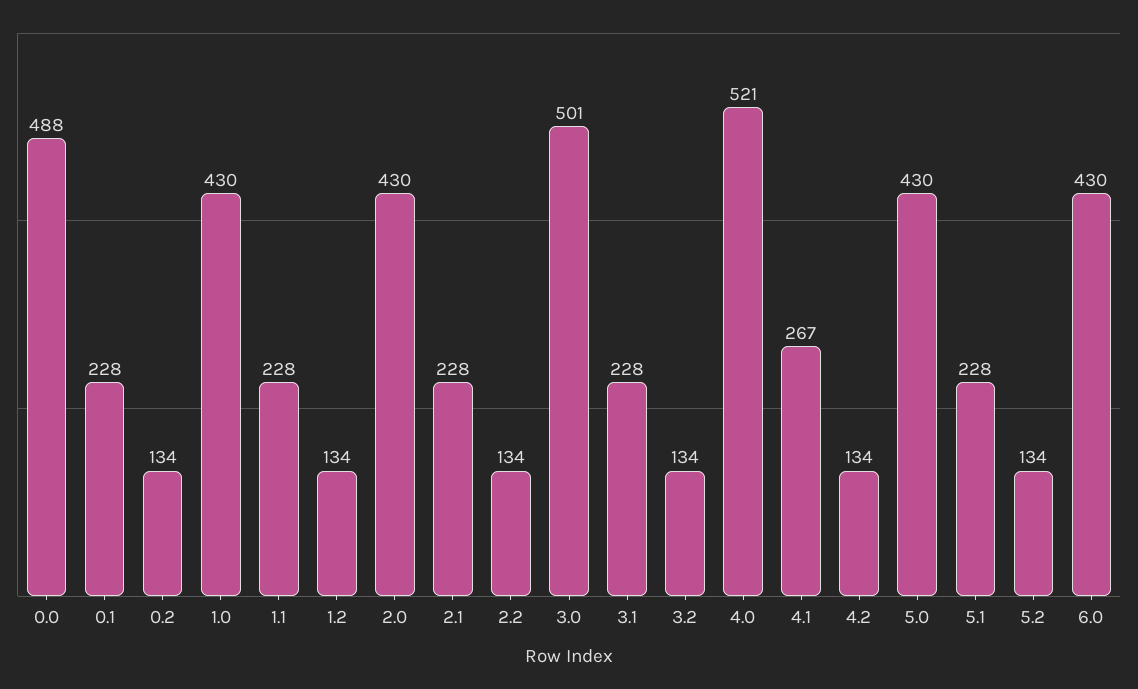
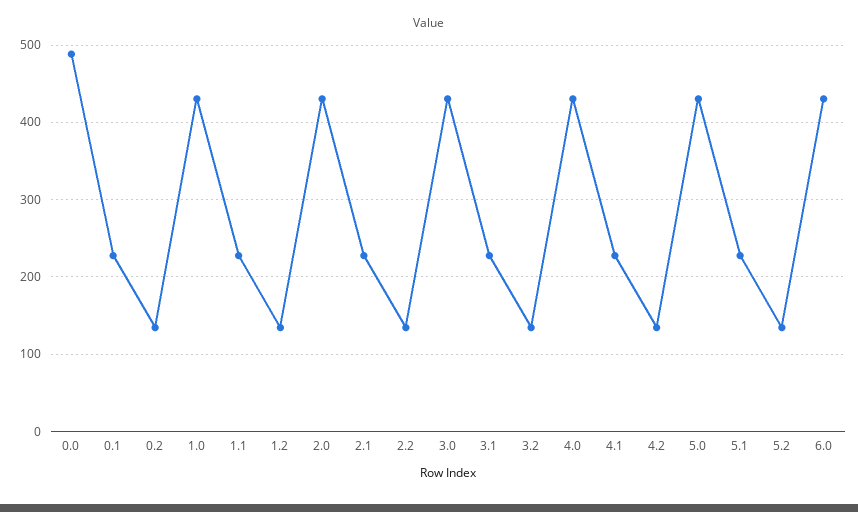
  {
    "0.0": 488,
    "0.1": 228,
    "0.2": 134,
    "1.0": 430,
    "1.1": 228,
    "1.2": 134,
    "2.0": 430,
    "2.1": 228,
    "2.2": 134,
-   "3.0": 501,
+   "3.0": 430,
    "3.1": 228,
    "3.2": 134,
-   "4.0": 521,
+   "4.0": 430,
-   "4.1": 267,
+   "4.1": 230,
    "4.2": 134,
    "5.0": 430,
    "5.1": 228,
    "5.2": 134,
    "6.0": 430
  }

